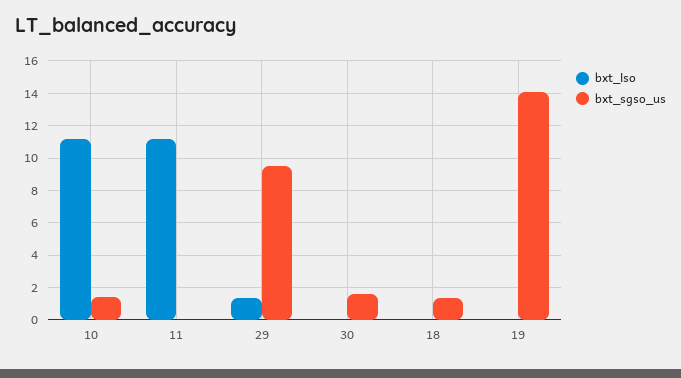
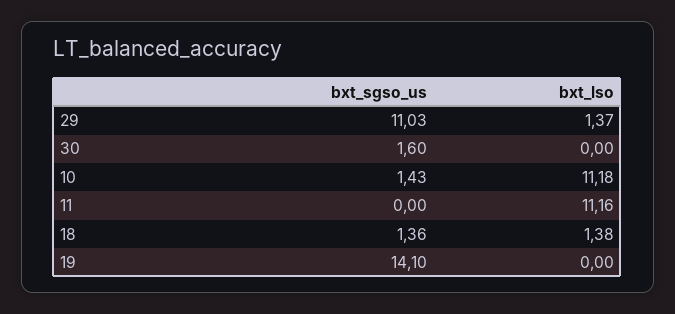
  {
    "bxt_lso": {
      "10": 11.18,
      "11": 11.16,
      "29": 1.37,
      "30": 0,
-     "18": 0,
+     "18": 1.38,
      "19": 0
    },
    "bxt_sgso_us": {
      "10": 1.43,
      "11": 0,
-     "29": 9.5,
+     "29": 11.03,
      "30": 1.6,
      "18": 1.36,
      "19": 14.1
    }
  }

